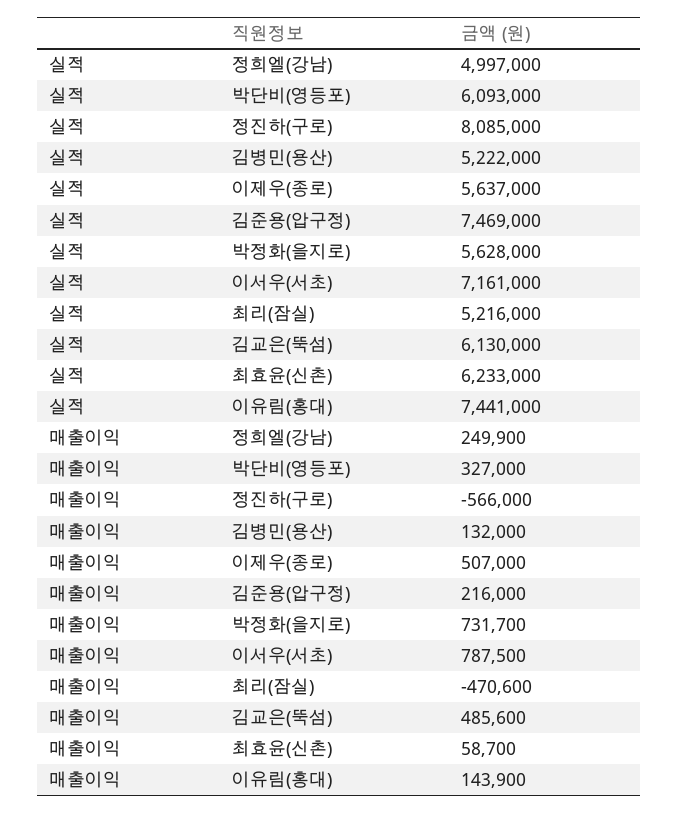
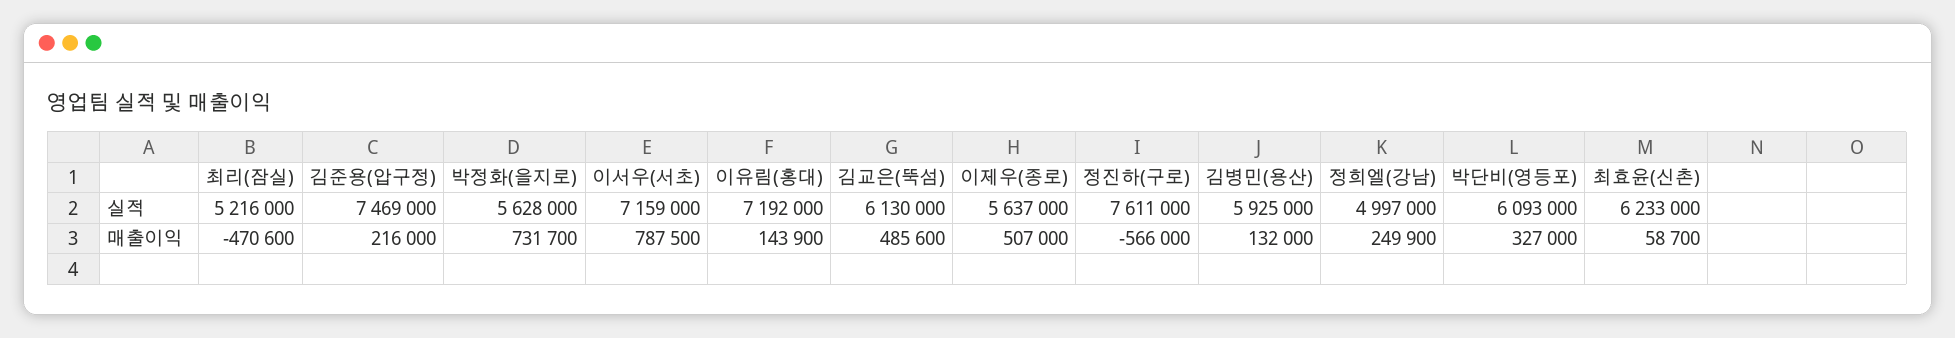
  {
    "실적": {
      "정희엘(강남)": 4997000,
      "박단비(영등포)": 6093000,
-     "정진하(구로)": 8085000,
+     "정진하(구로)": 7611000,
-     "김병민(용산)": 5222000,
+     "김병민(용산)": 5925000,
      "이제우(종로)": 5637000,
      "김준용(압구정)": 7469000,
      "박정화(을지로)": 5628000,
-     "이서우(서초)": 7161000,
+     "이서우(서초)": 7159000,
      "최리(잠실)": 5216000,
      "김교은(뚝섬)": 6130000,
      "최효윤(신촌)": 6233000,
-     "이유림(홍대)": 7441000
+     "이유림(홍대)": 7192000
    },
    "매출이익": {
      "정희엘(강남)": 249900,
      "박단비(영등포)": 327000,
      "정진하(구로)": -566000,
      "김병민(용산)": 132000,
      "이제우(종로)": 507000,
      "김준용(압구정)": 216000,
      "박정화(을지로)": 731700,
      "이서우(서초)": 787500,
      "최리(잠실)": -470600,
      "김교은(뚝섬)": 485600,
      "최효윤(신촌)": 58700,
      "이유림(홍대)": 143900
    }
  }

